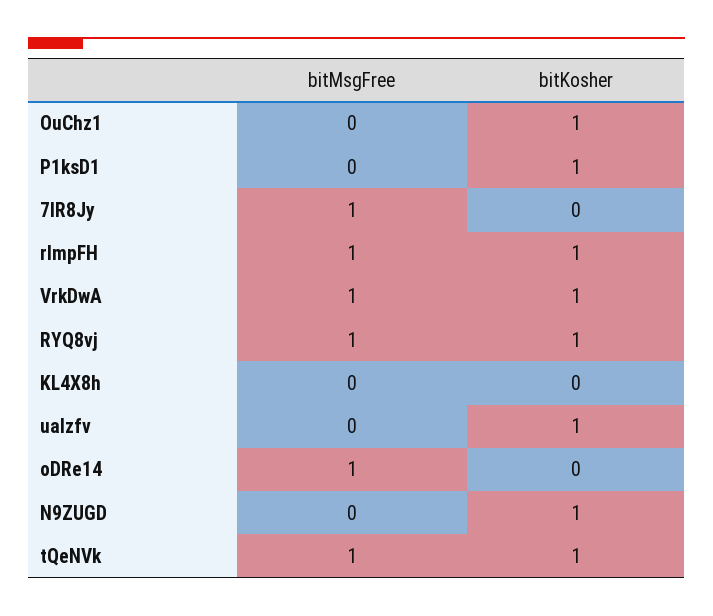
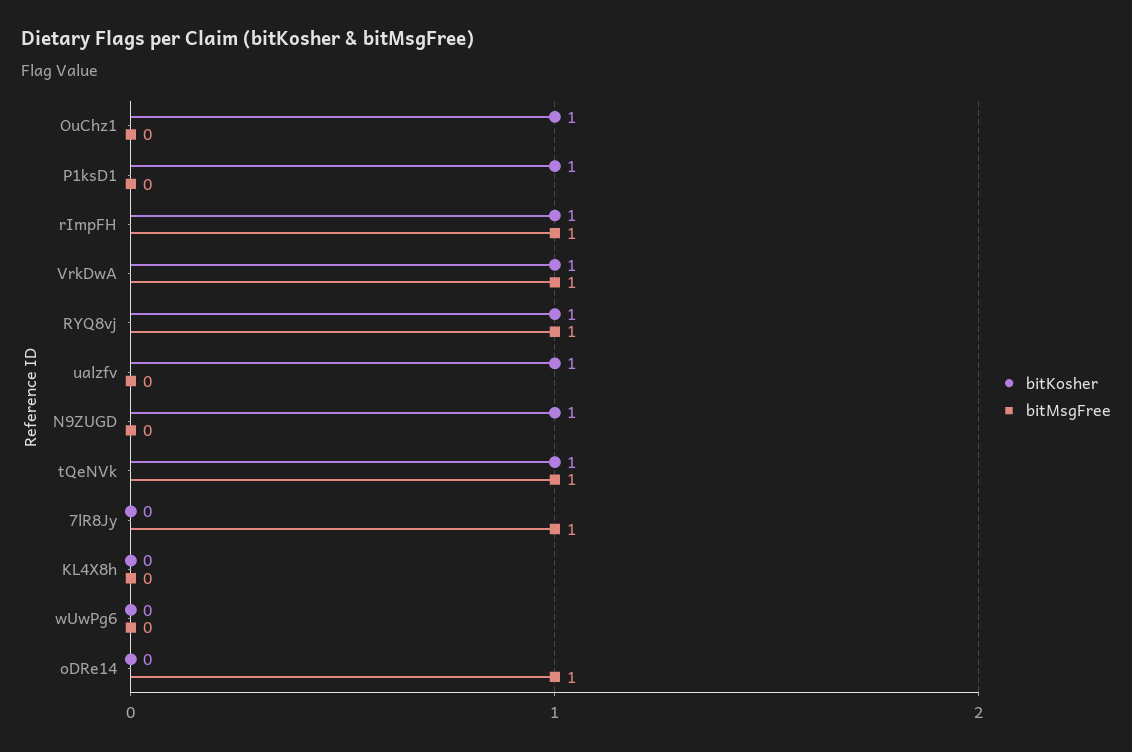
  {
    "bitMsgFree": {
      "OuChz1": 0,
      "P1ksD1": 0,
      "7lR8Jy": 1,
      "rImpFH": 1,
      "VrkDwA": 1,
      "RYQ8vj": 1,
      "KL4X8h": 0,
      "ualzfv": 0,
      "oDRe14": 1,
      "N9ZUGD": 0,
-     "tQeNVk": 1
+     "tQeNVk": 1,
+     "wUwPg6": 0
    },
    "bitKosher": {
      "OuChz1": 1,
      "P1ksD1": 1,
      "7lR8Jy": 0,
      "rImpFH": 1,
      "VrkDwA": 1,
      "RYQ8vj": 1,
      "KL4X8h": 0,
      "ualzfv": 1,
      "oDRe14": 0,
      "N9ZUGD": 1,
-     "tQeNVk": 1
+     "tQeNVk": 1,
+     "wUwPg6": 0
    }
  }

